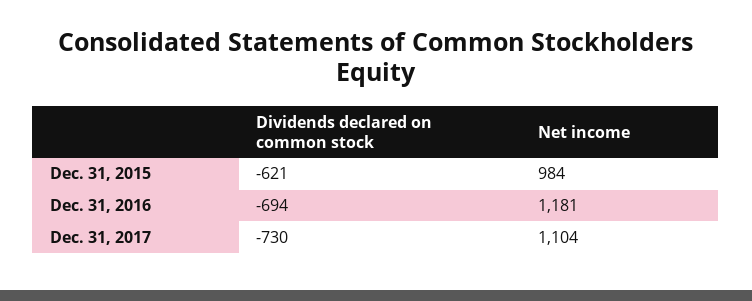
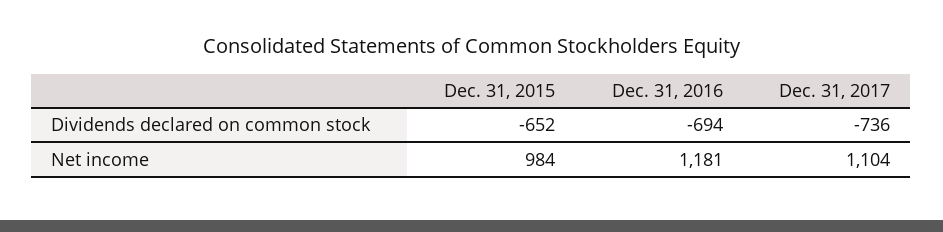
  {
    "Dividends declared on common stock": {
-     "Dec. 31, 2015": -621,
+     "Dec. 31, 2015": -652,
      "Dec. 31, 2016": -694,
-     "Dec. 31, 2017": -730
+     "Dec. 31, 2017": -736
    },
    "Net income": {
      "Dec. 31, 2015": 984,
      "Dec. 31, 2016": 1181,
      "Dec. 31, 2017": 1104
    }
  }

